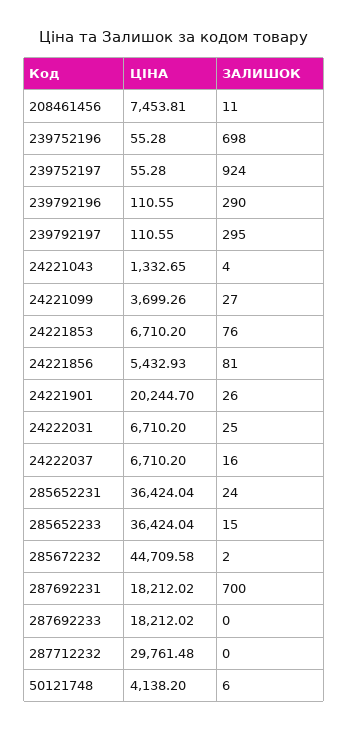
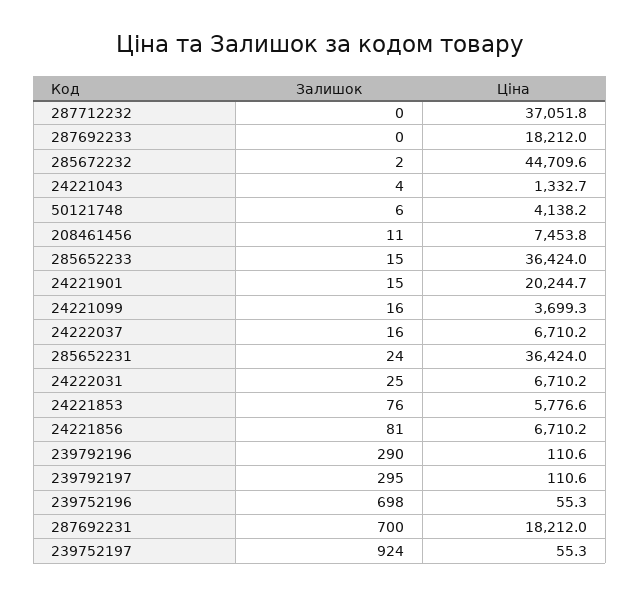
  {
    "ЦІНА": {
      "208461456": 7453.81,
      "239752196": 55.28,
      "239752197": 55.28,
      "239792196": 110.55,
      "239792197": 110.55,
      "24221043": 1332.65,
      "24221099": 3699.26,
-     "24221853": 6710.2,
+     "24221853": 5776.6,
-     "24221856": 5432.93,
+     "24221856": 6710.2,
      "24221901": 20244.7,
      "24222031": 6710.2,
      "24222037": 6710.2,
      "285652231": 36424.04,
      "285652233": 36424.04,
      "285672232": 44709.58,
      "287692231": 18212.02,
      "287692233": 18212.02,
-     "287712232": 29761.48,
+     "287712232": 37051.8,
      "50121748": 4138.2
    },
    "ЗАЛИШОК": {
      "208461456": 11,
      "239752196": 698,
      "239752197": 924,
      "239792196": 290,
      "239792197": 295,
      "24221043": 4,
-     "24221099": 27,
+     "24221099": 16,
      "24221853": 76,
      "24221856": 81,
-     "24221901": 26,
+     "24221901": 15,
      "24222031": 25,
      "24222037": 16,
      "285652231": 24,
      "285652233": 15,
      "285672232": 2,
      "287692231": 700,
      "287692233": 0,
      "287712232": 0,
      "50121748": 6
    }
  }

